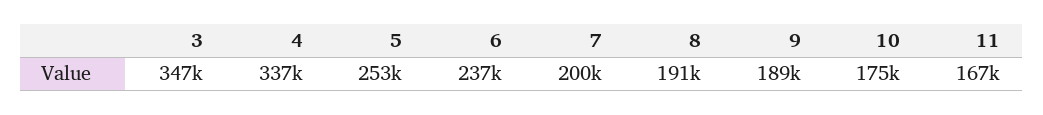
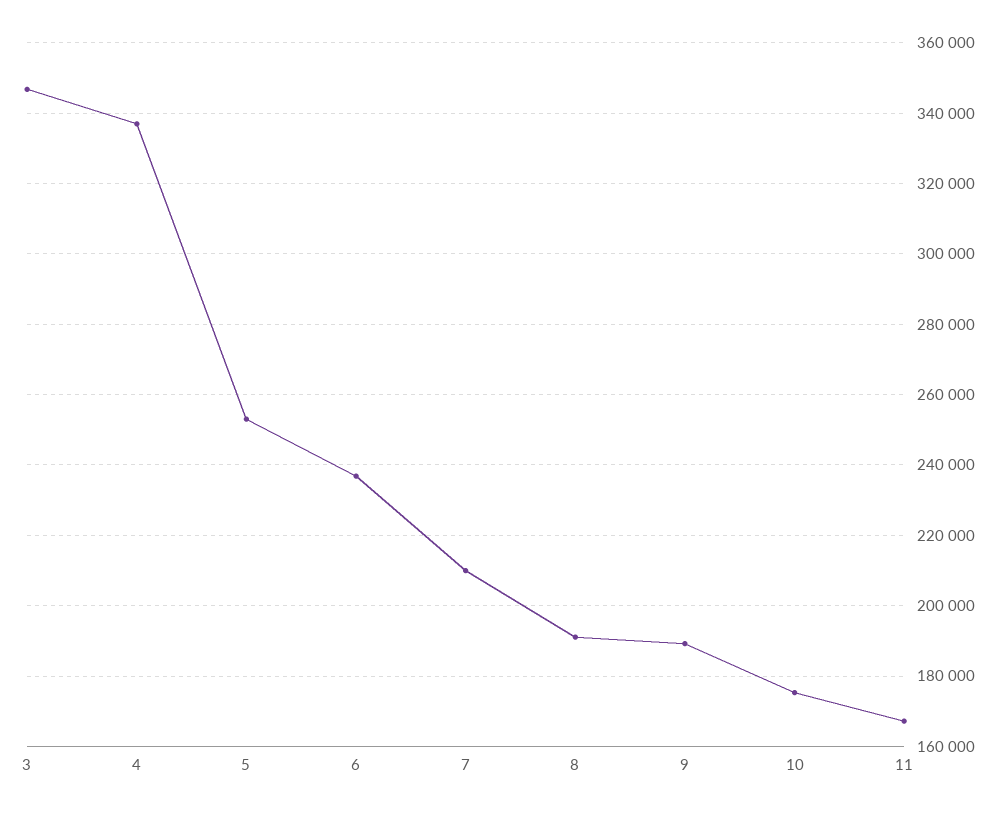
  {
    "3": 347000,
    "4": 337000,
    "5": 253000,
    "6": 237000,
-   "7": 200000,
+   "7": 210000,
    "8": 191000,
    "9": 189000,
    "10": 175000,
    "11": 167000
  }

